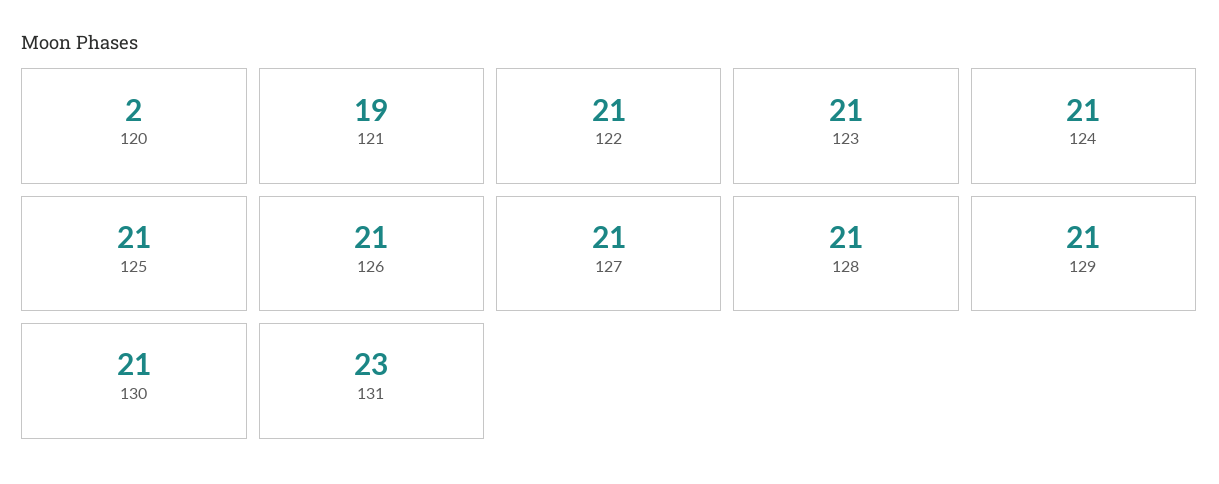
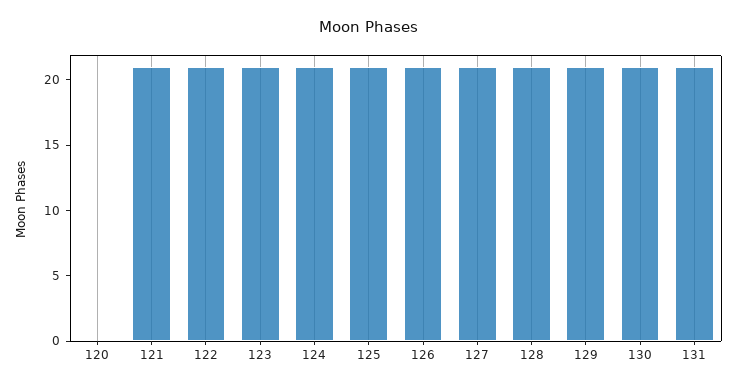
  {
-   "120": 2,
+   "120": 0,
-   "121": 19,
+   "121": 21,
    "122": 21,
    "123": 21,
    "124": 21,
    "125": 21,
    "126": 21,
    "127": 21,
    "128": 21,
    "129": 21,
    "130": 21,
-   "131": 23
+   "131": 21
  }

